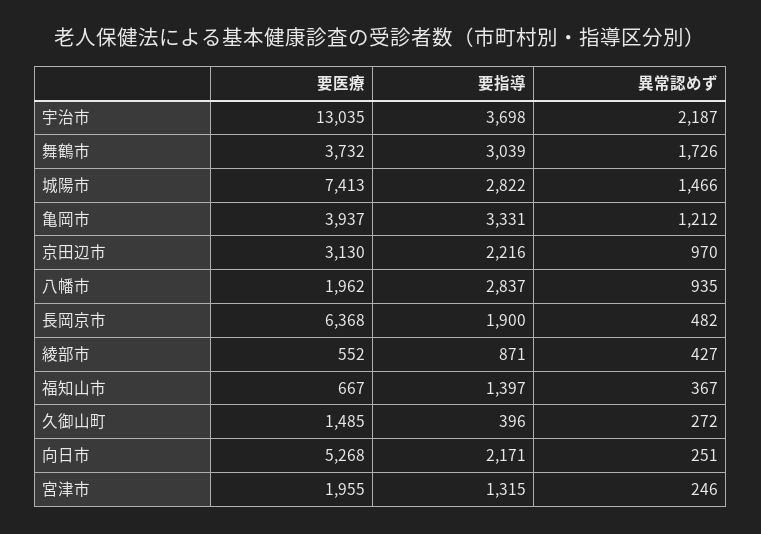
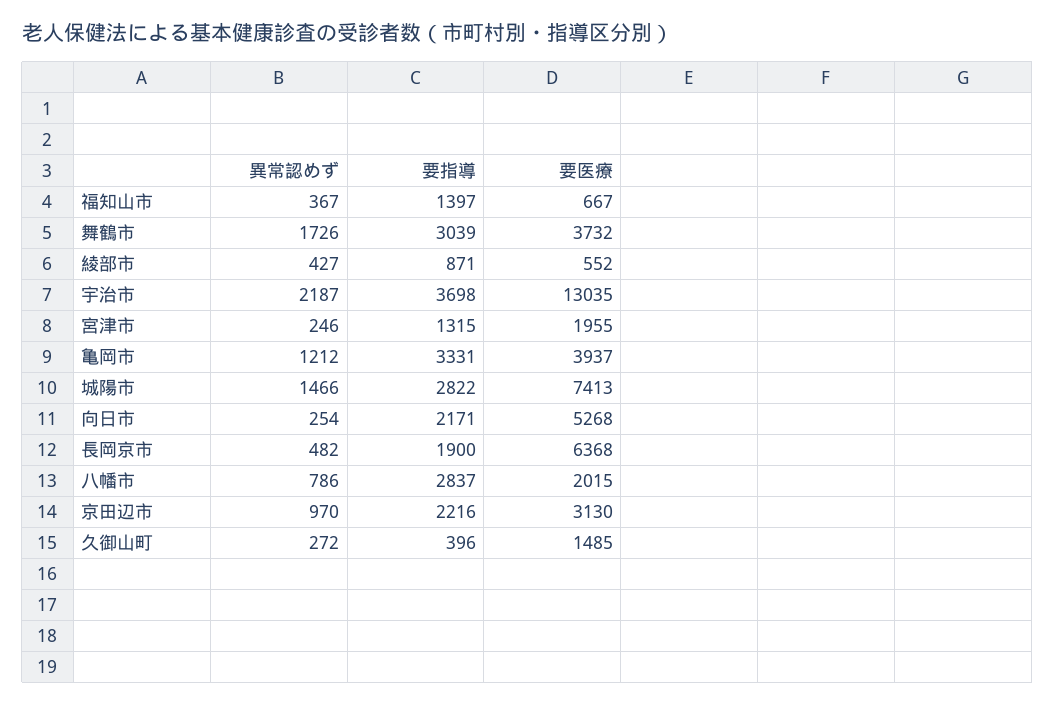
  {
    "要医療": {
      "宇治市": 13035,
      "舞鶴市": 3732,
      "城陽市": 7413,
      "亀岡市": 3937,
      "京田辺市": 3130,
-     "八幡市": 1962,
+     "八幡市": 2015,
      "長岡京市": 6368,
      "綾部市": 552,
      "福知山市": 667,
      "久御山町": 1485,
      "向日市": 5268,
      "宮津市": 1955
    },
    "要指導": {
      "宇治市": 3698,
      "舞鶴市": 3039,
      "城陽市": 2822,
      "亀岡市": 3331,
      "京田辺市": 2216,
      "八幡市": 2837,
      "長岡京市": 1900,
      "綾部市": 871,
      "福知山市": 1397,
      "久御山町": 396,
      "向日市": 2171,
      "宮津市": 1315
    },
    "異常認めず": {
      "宇治市": 2187,
      "舞鶴市": 1726,
      "城陽市": 1466,
      "亀岡市": 1212,
      "京田辺市": 970,
-     "八幡市": 935,
+     "八幡市": 786,
      "長岡京市": 482,
      "綾部市": 427,
      "福知山市": 367,
      "久御山町": 272,
-     "向日市": 251,
+     "向日市": 254,
      "宮津市": 246
    }
  }

